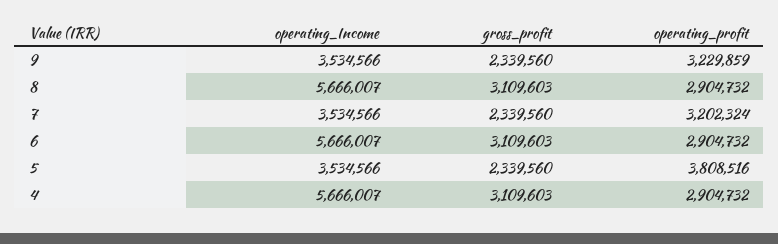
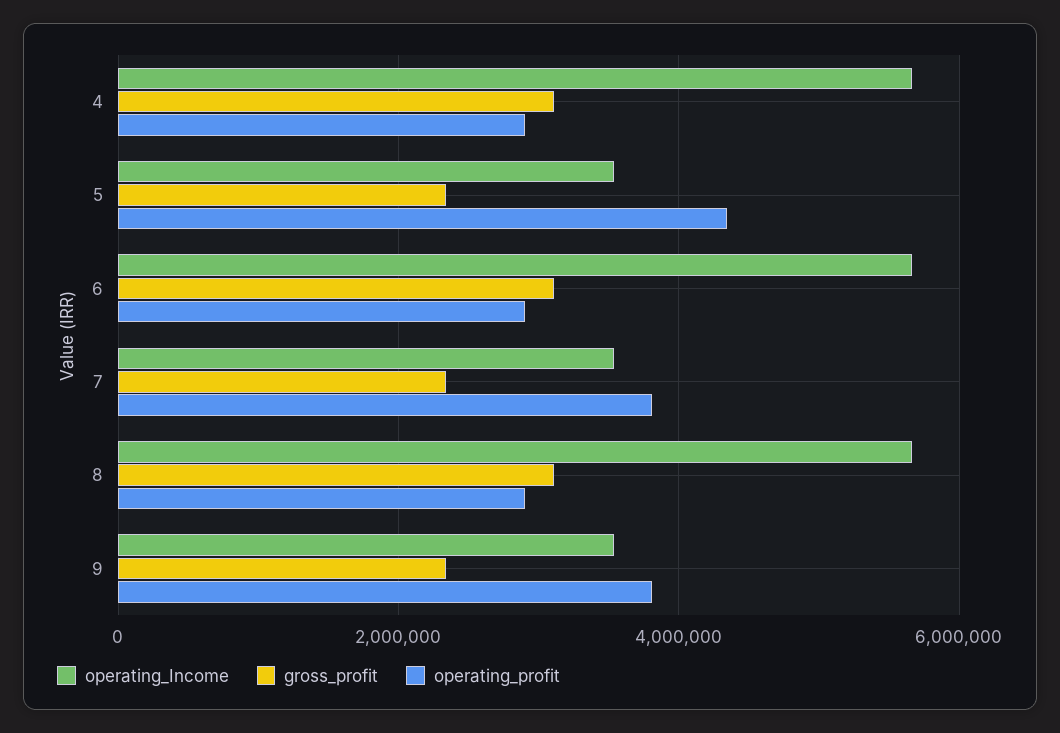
  {
    "operating_Income": {
      "9": 3534566,
      "8": 5666007,
      "7": 3534566,
      "6": 5666007,
      "5": 3534566,
      "4": 5666007
    },
    "gross_profit": {
      "9": 2339560,
      "8": 3109603,
      "7": 2339560,
      "6": 3109603,
      "5": 2339560,
      "4": 3109603
    },
    "operating_profit": {
-     "9": 3229859,
+     "9": 3800000,
      "8": 2904732,
-     "7": 3202324,
+     "7": 3800000,
      "6": 2904732,
-     "5": 3808516,
+     "5": 4400000,
      "4": 2904732
    }
  }

